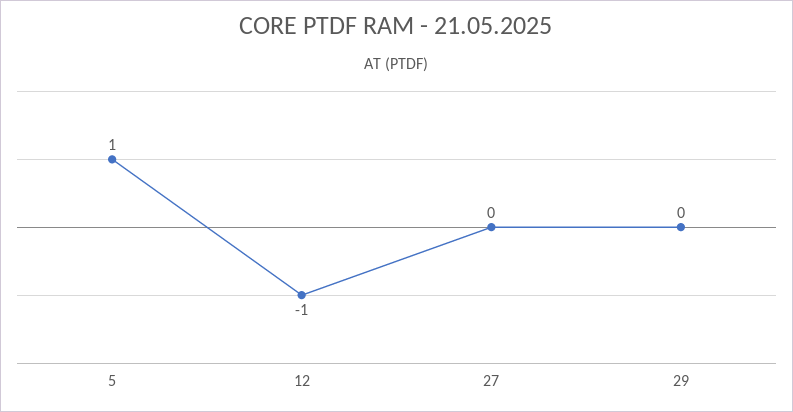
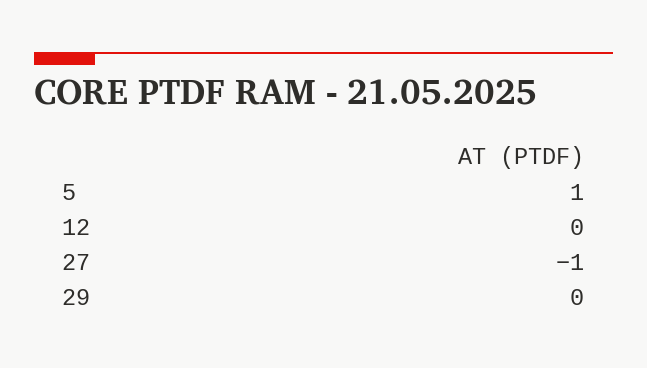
  {
    "5": 1,
-   "12": -1,
+   "12": 0,
-   "27": 0,
+   "27": -1,
    "29": 0
  }

